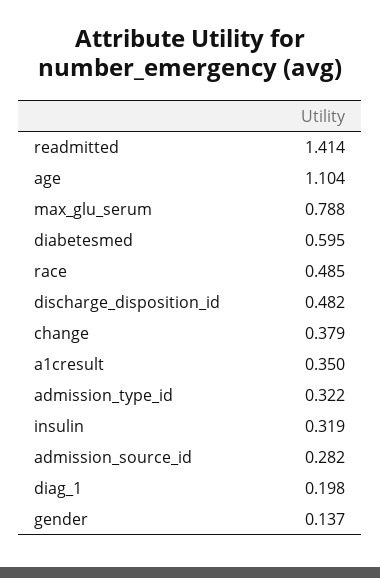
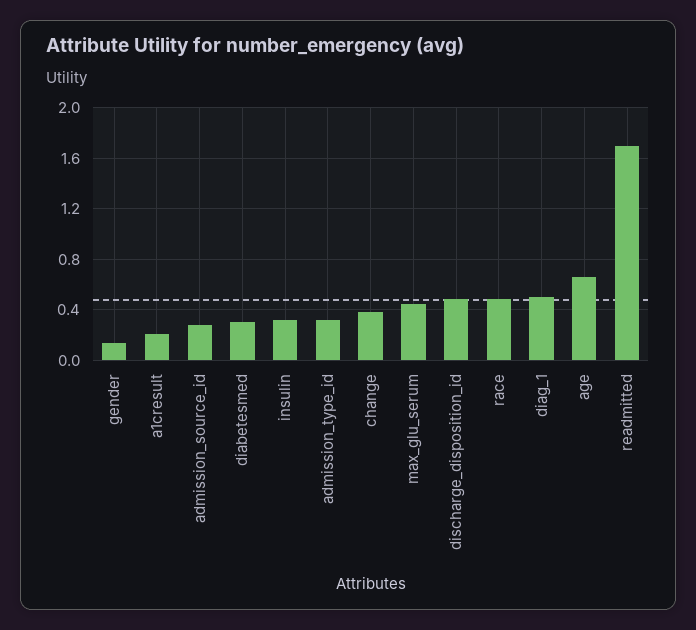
  {
-   "readmitted": 1.414,
+   "readmitted": 1.7,
-   "age": 1.104,
+   "age": 0.65,
-   "max_glu_serum": 0.788,
+   "max_glu_serum": 0.45,
-   "diabetesmed": 0.595,
+   "diabetesmed": 0.3,
    "race": 0.485,
    "discharge_disposition_id": 0.482,
    "change": 0.379,
-   "a1cresult": 0.35,
+   "a1cresult": 0.2,
    "admission_type_id": 0.322,
    "insulin": 0.319,
    "admission_source_id": 0.282,
-   "diag_1": 0.198,
+   "diag_1": 0.5,
    "gender": 0.137
  }

